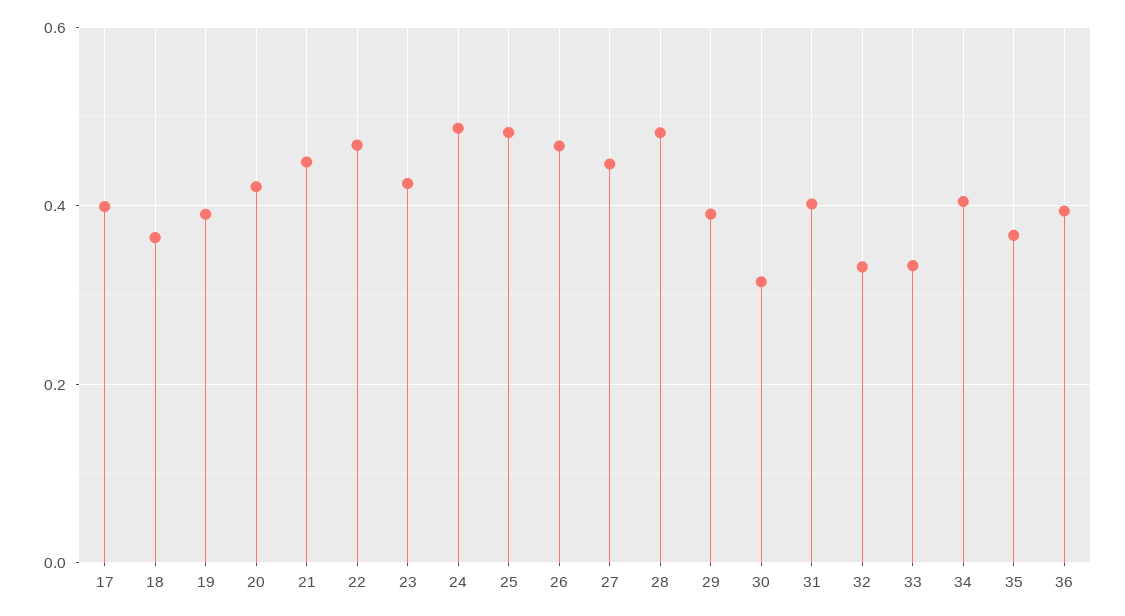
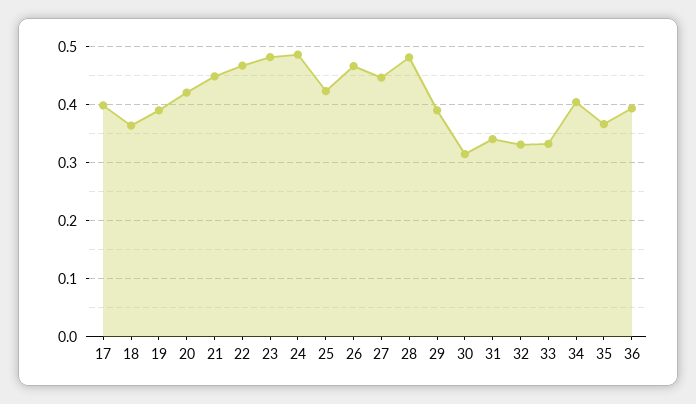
  {
    "17": 0.4,
    "18": 0.36,
    "19": 0.4,
    "20": 0.42,
    "21": 0.44,
    "22": 0.46,
-   "23": 0.42,
+   "23": 0.48,
    "24": 0.48,
-   "25": 0.48,
+   "25": 0.42,
    "26": 0.46,
    "27": 0.44,
    "28": 0.48,
    "29": 0.4,
    "30": 0.32,
-   "31": 0.4,
+   "31": 0.34,
    "32": 0.34,
    "33": 0.34,
    "34": 0.4,
    "35": 0.36,
    "36": 0.4
  }

